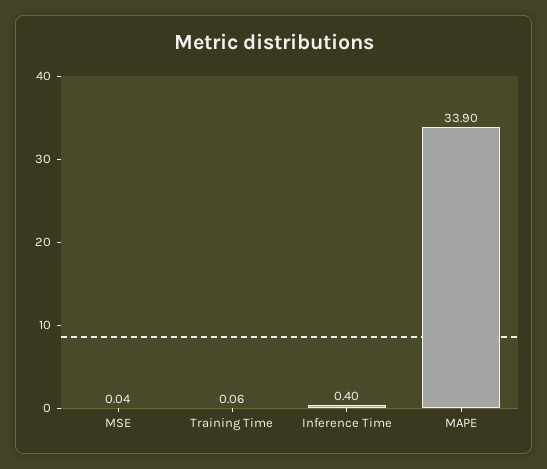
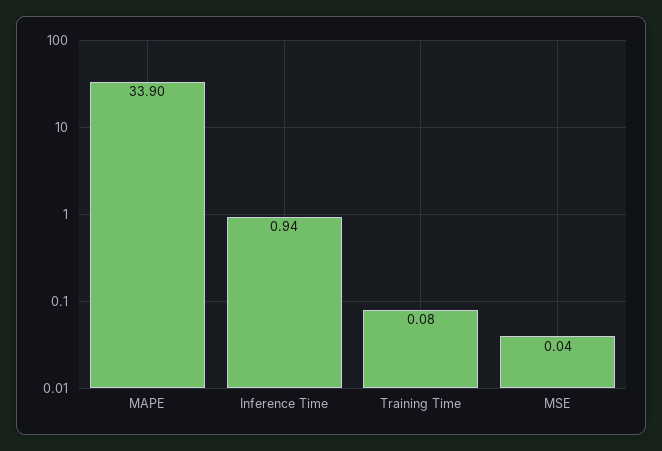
  {
    "MSE": 0.04,
-   "Training Time": 0.06,
+   "Training Time": 0.08,
-   "Inference Time": 0.4,
+   "Inference Time": 0.94,
    "MAPE": 33.9
  }

